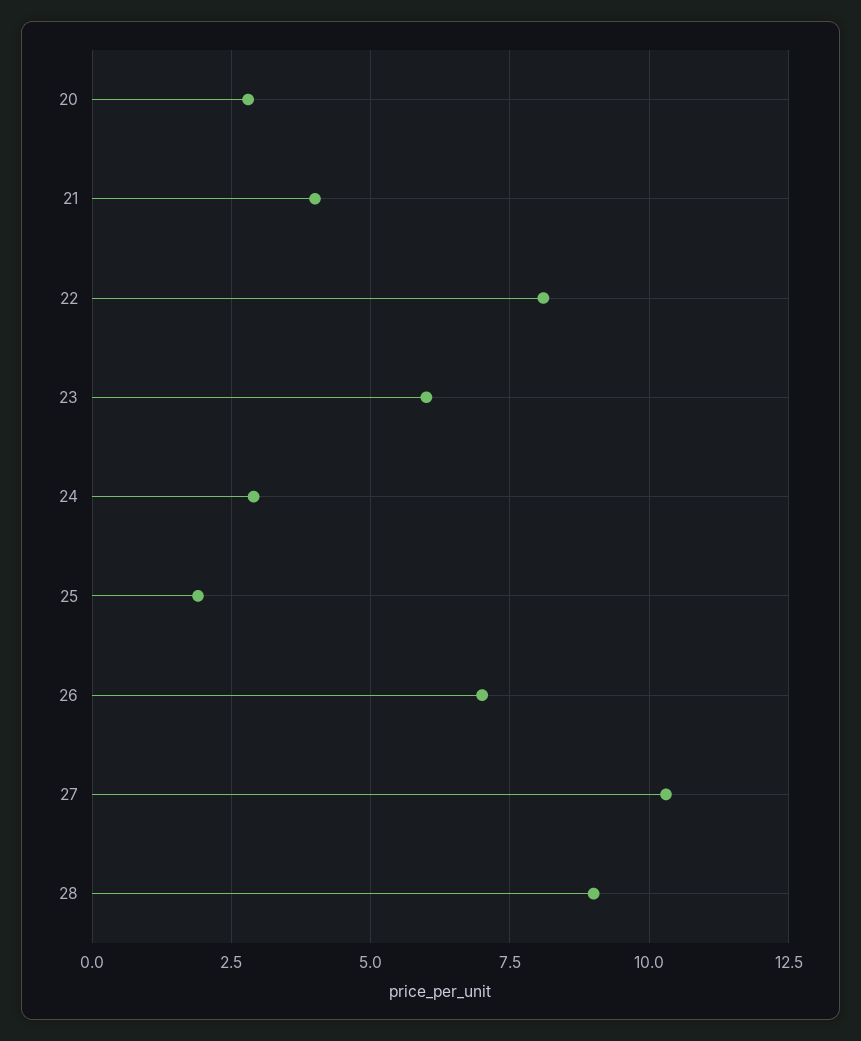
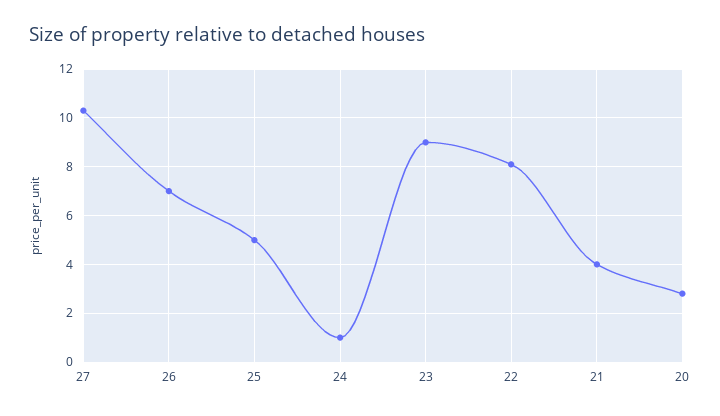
  {
    "20": 3,
    "21": 4,
    "22": 8,
-   "23": 6,
+   "23": 9,
-   "24": 3,
+   "24": 1,
-   "25": 2,
+   "25": 5,
    "26": 7,
-   "27": 10.5,
+   "27": 10.5
-   "28": 9
  }

